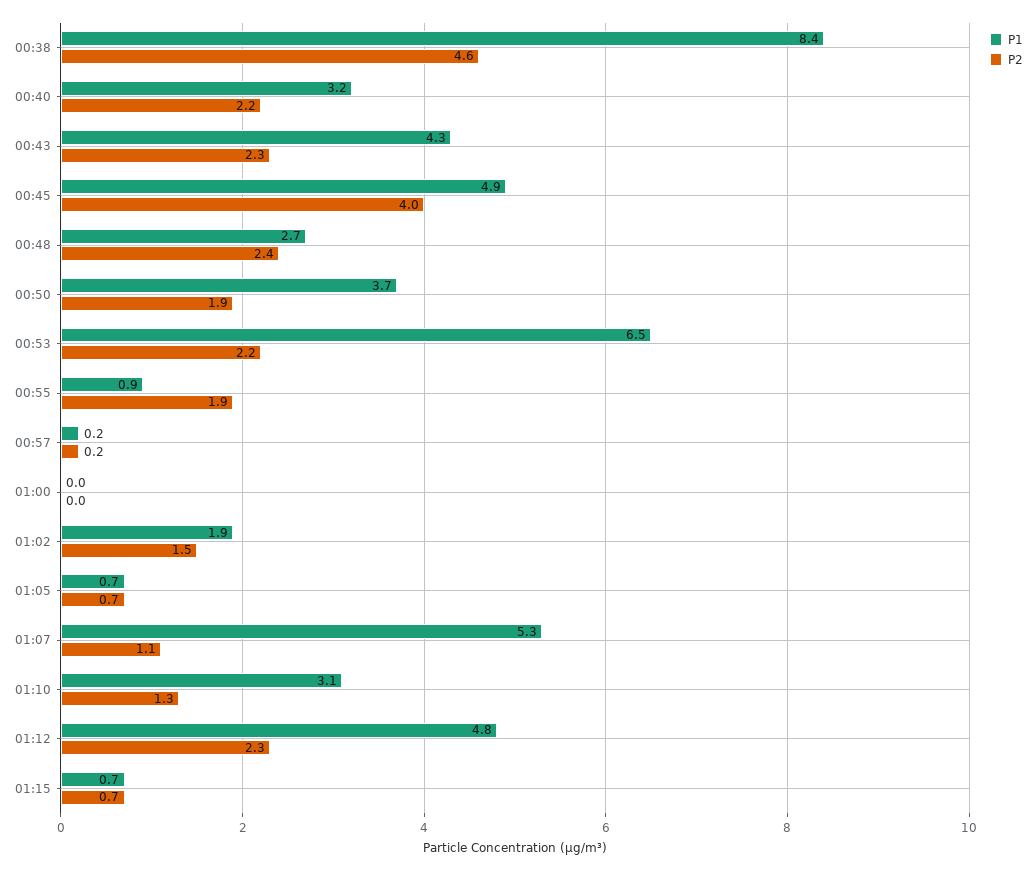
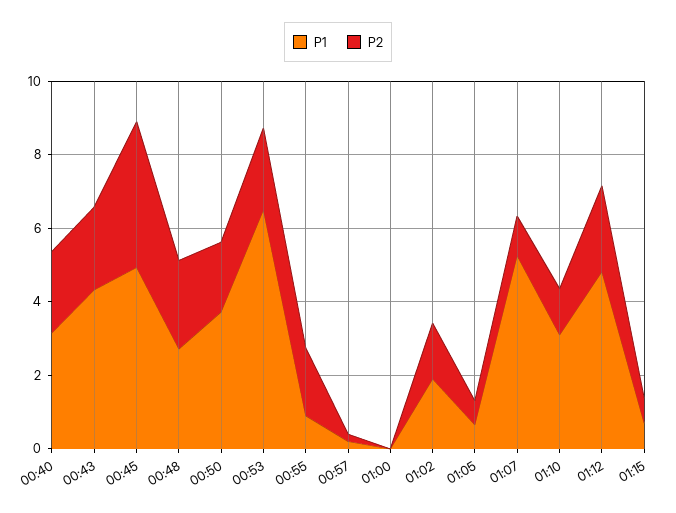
  {
    "P1": {
-     "00:38": 8.4,
      "00:40": 3.2,
      "00:43": 4.3,
      "00:45": 4.9,
      "00:48": 2.7,
      "00:50": 3.7,
      "00:53": 6.5,
      "00:55": 0.9,
      "00:57": 0.2,
      "01:00": 0,
      "01:02": 1.9,
      "01:05": 0.7,
      "01:07": 5.3,
      "01:10": 3.1,
      "01:12": 4.8,
      "01:15": 0.7
    },
    "P2": {
-     "00:38": 4.6,
      "00:40": 2.2,
      "00:43": 2.3,
      "00:45": 4,
      "00:48": 2.4,
      "00:50": 1.9,
      "00:53": 2.2,
      "00:55": 1.9,
      "00:57": 0.2,
      "01:00": 0,
      "01:02": 1.5,
      "01:05": 0.7,
      "01:07": 1.1,
      "01:10": 1.3,
      "01:12": 2.3,
      "01:15": 0.7
    }
  }

